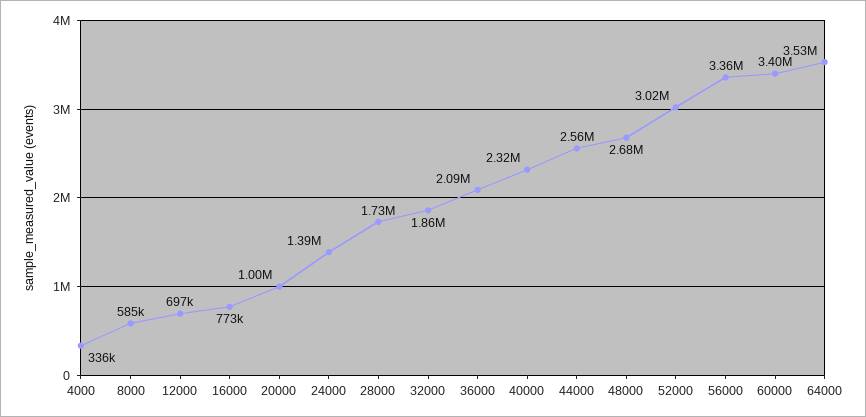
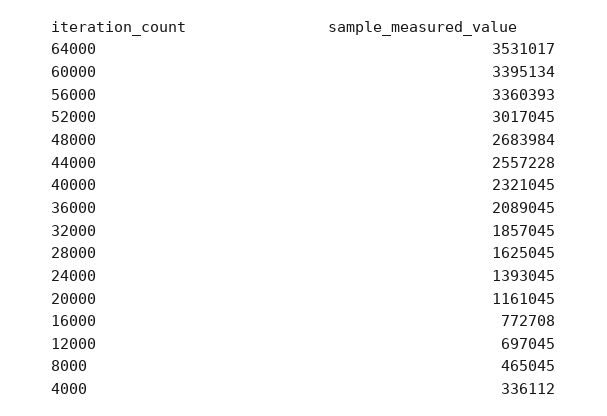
  {
    "4000": 336112,
-   "8000": 585000,
+   "8000": 465045,
    "12000": 697045,
    "16000": 772708,
-   "20000": 1000000,
+   "20000": 1161045,
    "24000": 1393045,
-   "28000": 1730000,
+   "28000": 1625045,
    "32000": 1857045,
    "36000": 2089045,
    "40000": 2321045,
    "44000": 2557228,
    "48000": 2683984,
    "52000": 3017045,
    "56000": 3360393,
    "60000": 3395134,
    "64000": 3531017
  }

